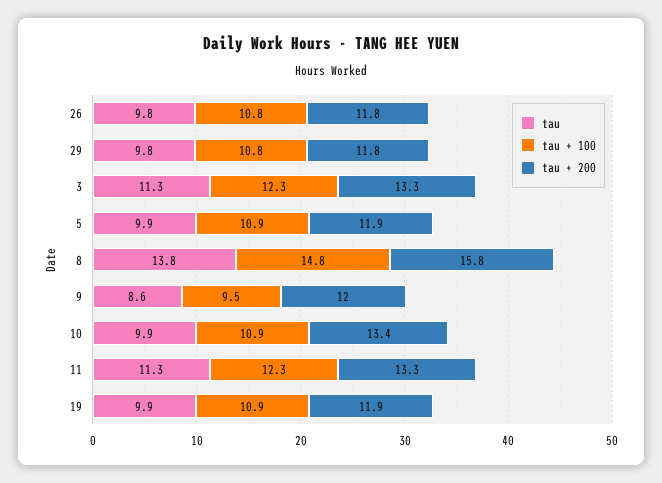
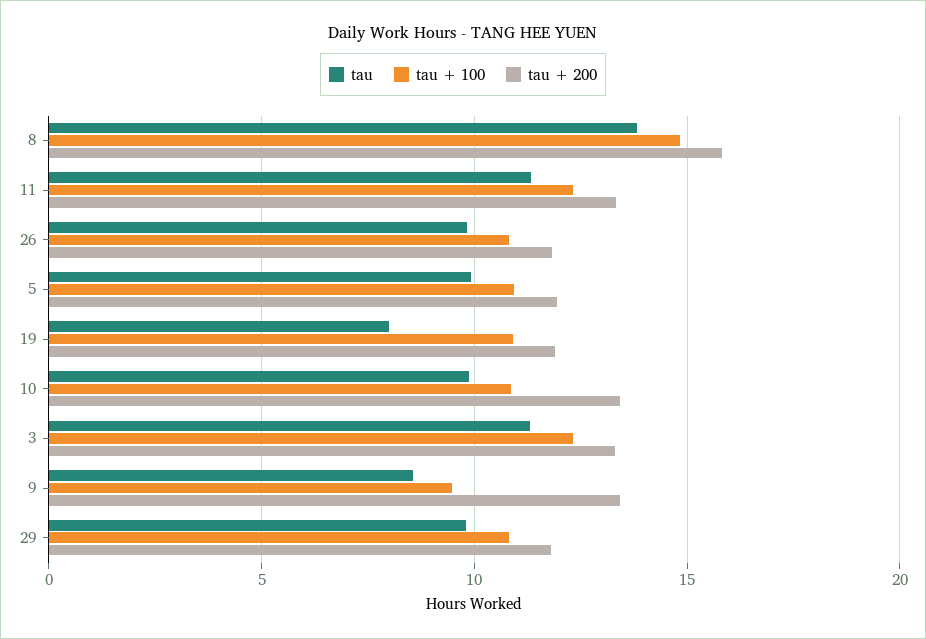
  {
    "tau": {
      "26": 9.8,
      "29": 9.8,
      "3": 11.3,
      "5": 9.9,
      "8": 13.8,
      "9": 8.6,
      "10": 9.9,
      "11": 11.3,
-     "19": 9.9
+     "19": 8
    },
    "tau + 100": {
      "26": 10.8,
      "29": 10.8,
      "3": 12.3,
      "5": 10.9,
      "8": 14.8,
      "9": 9.5,
      "10": 10.9,
      "11": 12.3,
      "19": 10.9
    },
    "tau + 200": {
      "26": 11.8,
      "29": 11.8,
      "3": 13.3,
      "5": 11.9,
      "8": 15.8,
-     "9": 12,
+     "9": 13.5,
      "10": 13.4,
      "11": 13.3,
      "19": 11.9
    }
  }

